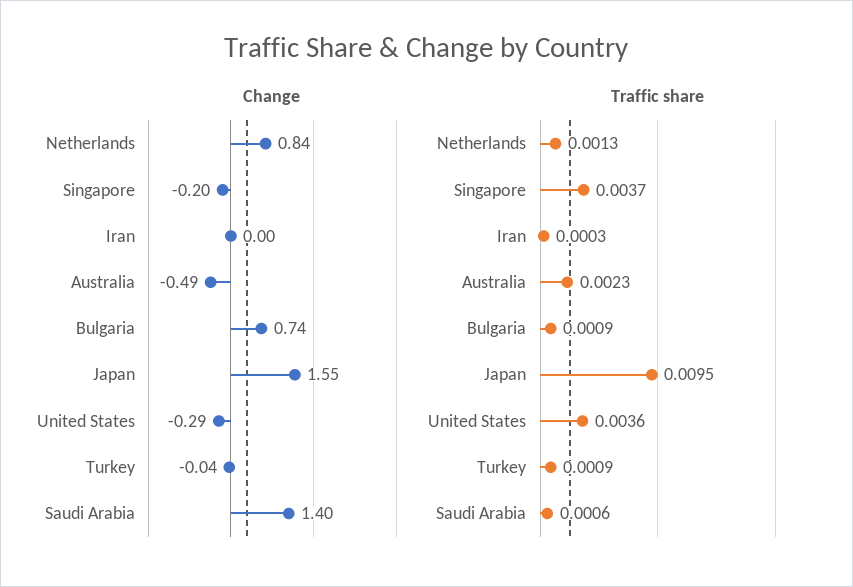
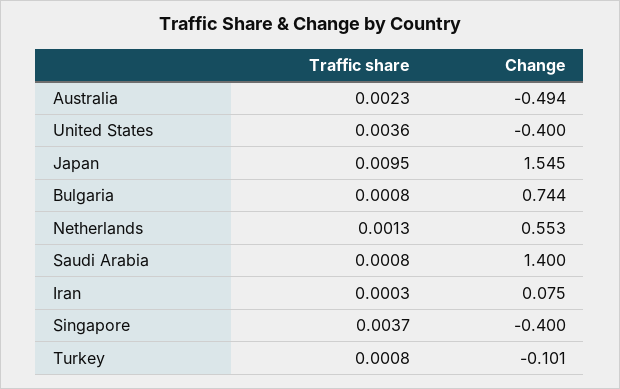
  {
    "Change": {
-     "Netherlands": 0.84,
+     "Netherlands": 0.553,
-     "Singapore": -0.2,
+     "Singapore": -0.4,
-     "Iran": 0,
+     "Iran": 0.075,
      "Australia": -0.494,
      "Bulgaria": 0.744,
      "Japan": 1.545,
-     "United States": -0.29,
+     "United States": -0.4,
-     "Turkey": -0.04,
+     "Turkey": -0.101,
      "Saudi Arabia": 1.4
    },
    "Traffic share": {
      "Netherlands": 0.0013,
      "Singapore": 0.0037,
      "Iran": 0.0003,
      "Australia": 0.0023,
-     "Bulgaria": 0.0009,
+     "Bulgaria": 0.0008,
      "Japan": 0.0095,
      "United States": 0.0036,
-     "Turkey": 0.0009,
+     "Turkey": 0.0008,
-     "Saudi Arabia": 0.0006
+     "Saudi Arabia": 0.0008
    }
  }

